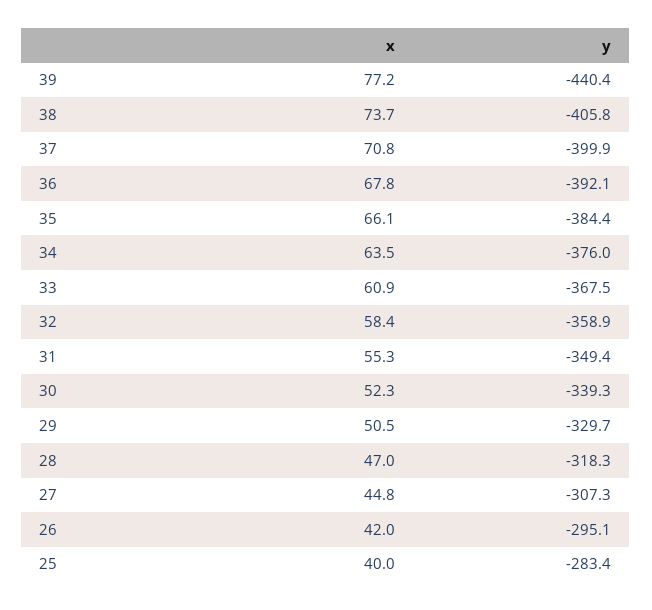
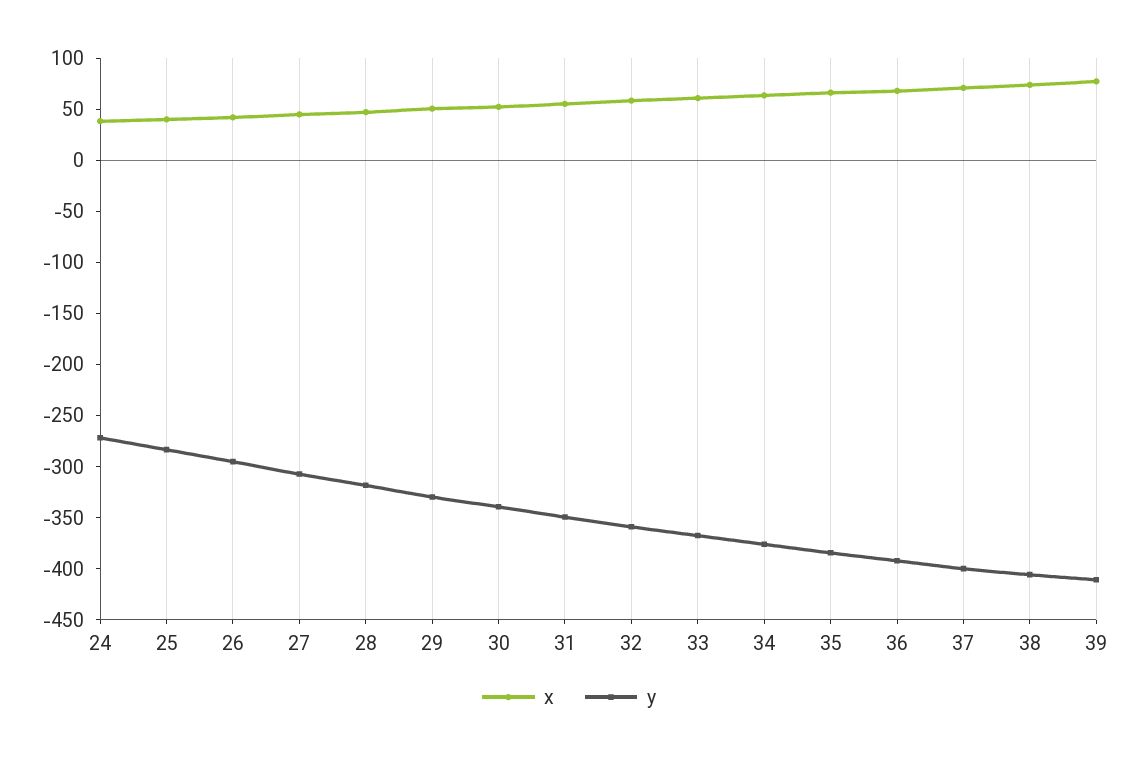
  {
    "x": {
      "39": 77.2,
      "38": 73.7,
      "37": 70.8,
      "36": 67.8,
      "35": 66.1,
      "34": 63.5,
      "33": 60.9,
      "32": 58.4,
      "31": 55.3,
      "30": 52.3,
      "29": 50.5,
      "28": 47,
      "27": 44.8,
      "26": 42,
-     "25": 40
+     "25": 40,
+     "24": 40
    },
    "y": {
-     "39": -440.4,
+     "39": -410,
      "38": -405.8,
      "37": -399.9,
      "36": -392.1,
      "35": -384.4,
      "34": -376,
      "33": -367.5,
      "32": -358.9,
      "31": -349.4,
      "30": -339.3,
      "29": -329.7,
      "28": -318.3,
      "27": -307.3,
      "26": -295.1,
-     "25": -283.4
+     "25": -283.4,
+     "24": -270
    }
  }

